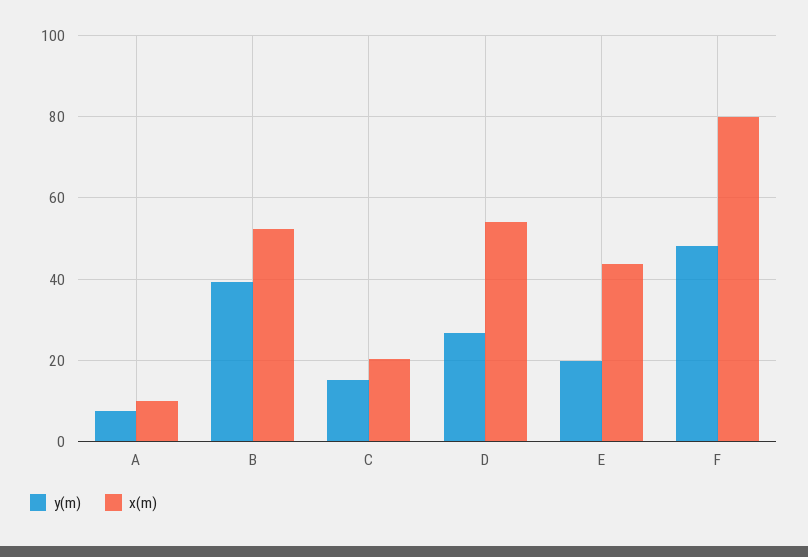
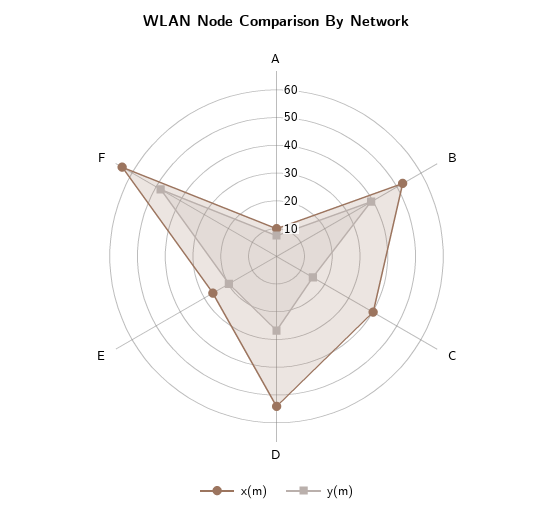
  {
    "y(m)": {
      "A": 8,
      "B": 40,
      "C": 16,
      "D": 26,
      "E": 20,
      "F": 48
    },
    "x(m)": {
      "A": 10,
      "B": 52,
-     "C": 20,
+     "C": 40,
      "D": 54,
-     "E": 44,
+     "E": 25,
-     "F": 80
+     "F": 65
    }
  }

